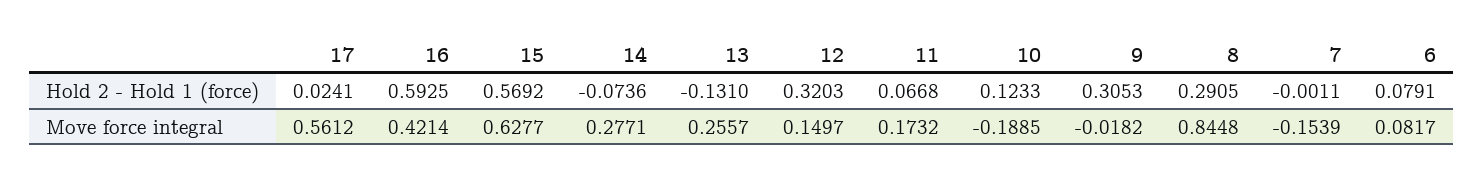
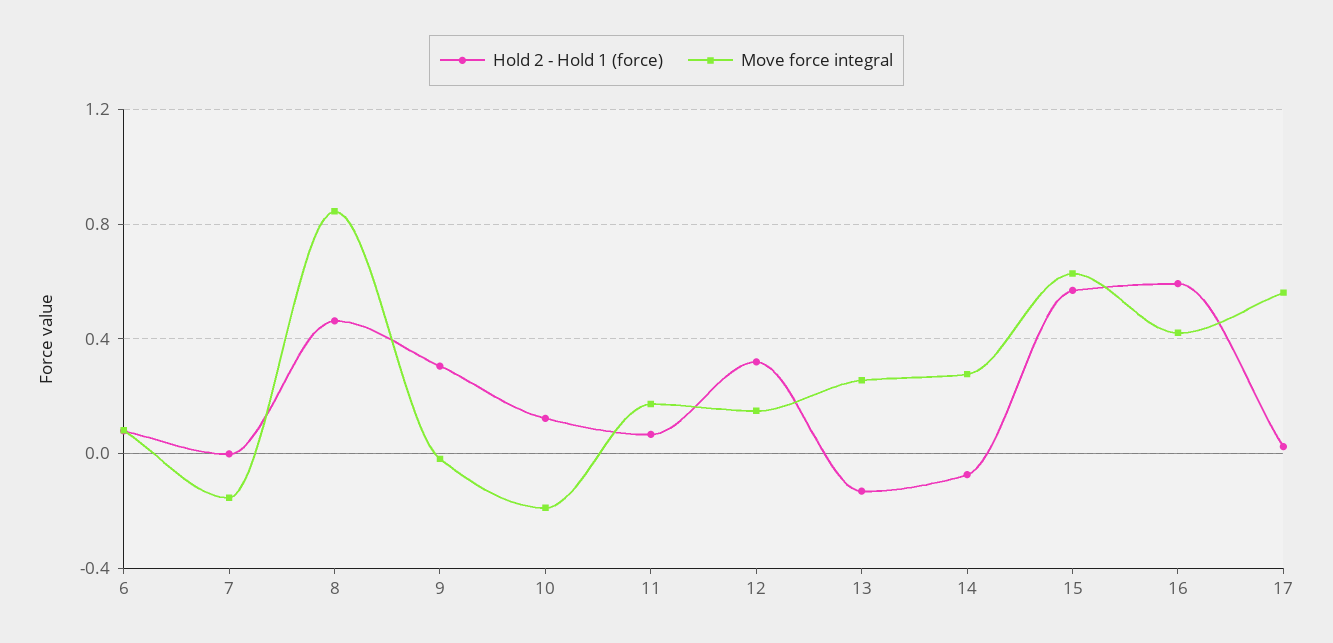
  {
    "Hold 2 - Hold 1 (force)": {
      "17": 0.0241,
      "16": 0.5925,
      "15": 0.5692,
      "14": -0.0736,
      "13": -0.131,
      "12": 0.3203,
      "11": 0.0668,
      "10": 0.1233,
      "9": 0.3053,
-     "8": 0.2905,
+     "8": 0.45,
      "7": -0.0011,
      "6": 0.0791
    },
    "Move force integral": {
      "17": 0.5612,
      "16": 0.4214,
      "15": 0.6277,
      "14": 0.2771,
      "13": 0.2557,
      "12": 0.1497,
      "11": 0.1732,
      "10": -0.1885,
      "9": -0.0182,
      "8": 0.8448,
      "7": -0.1539,
      "6": 0.0817
    }
  }

